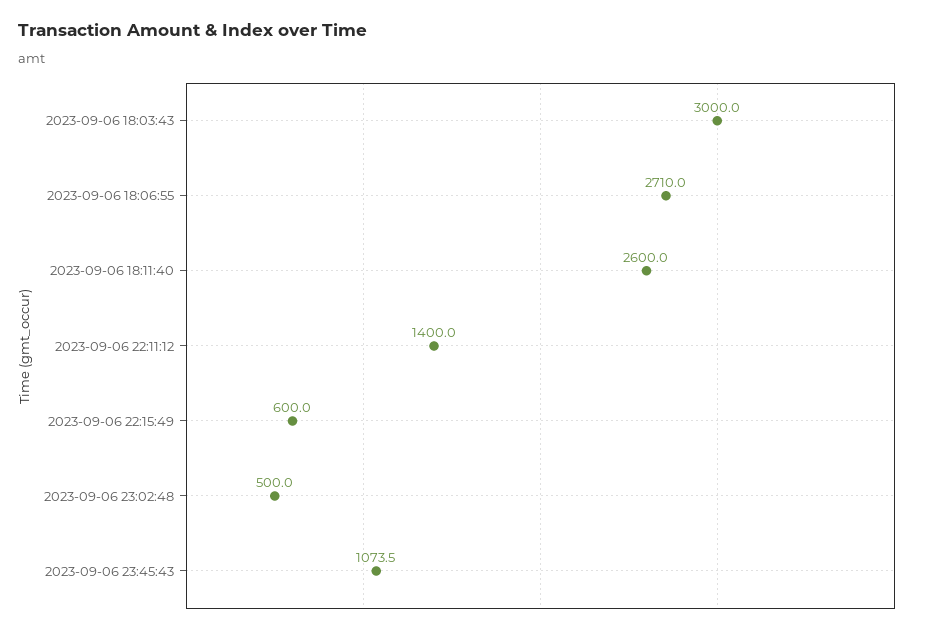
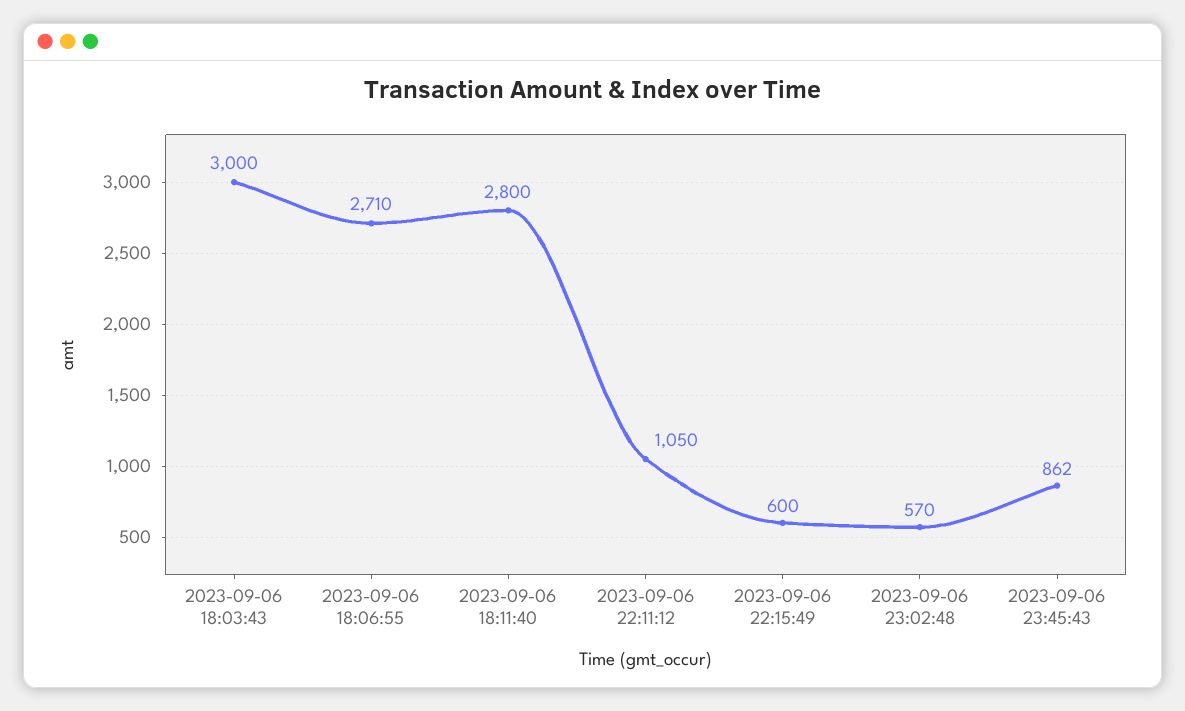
  {
    "2023-09-06 18:03:43": 3000,
    "2023-09-06 18:06:55": 2710,
-   "2023-09-06 18:11:40": 2600,
+   "2023-09-06 18:11:40": 2800,
-   "2023-09-06 22:11:12": 1400,
+   "2023-09-06 22:11:12": 1050,
    "2023-09-06 22:15:49": 600,
-   "2023-09-06 23:02:48": 500,
+   "2023-09-06 23:02:48": 570,
-   "2023-09-06 23:45:43": 1073.5
+   "2023-09-06 23:45:43": 862
  }

